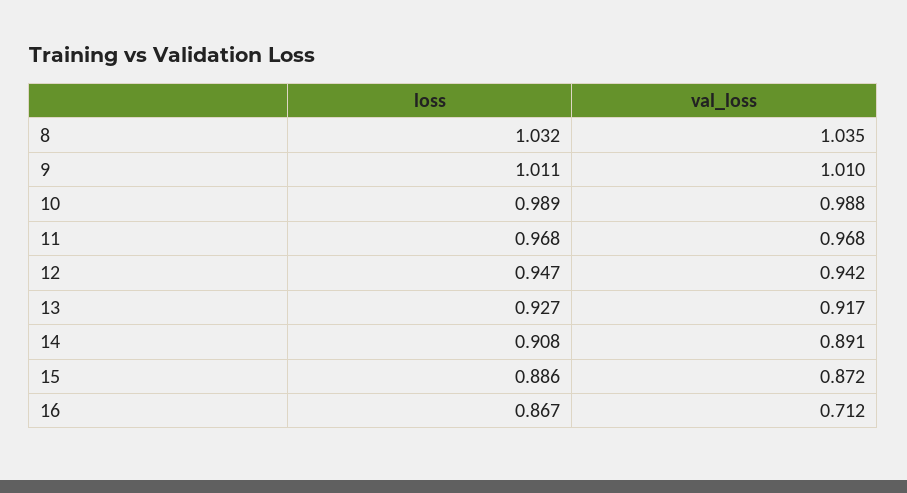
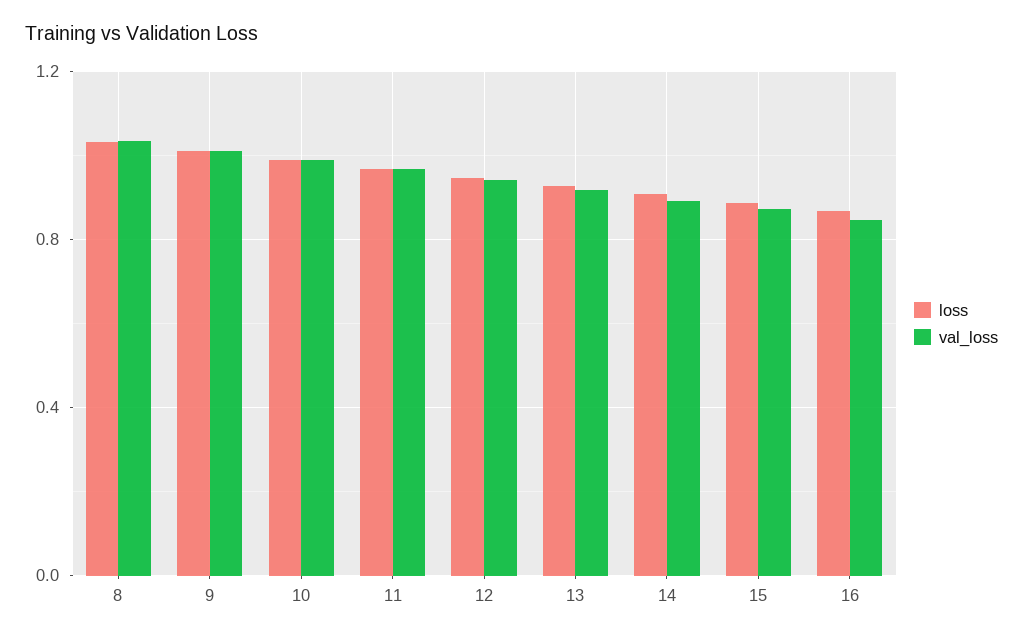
  {
    "loss": {
      "8": 1.032,
      "9": 1.011,
      "10": 0.989,
      "11": 0.968,
      "12": 0.947,
      "13": 0.927,
      "14": 0.908,
      "15": 0.886,
      "16": 0.867
    },
    "val_loss": {
      "8": 1.035,
      "9": 1.01,
      "10": 0.988,
      "11": 0.968,
      "12": 0.942,
      "13": 0.917,
      "14": 0.891,
      "15": 0.872,
-     "16": 0.712
+     "16": 0.85
    }
  }

